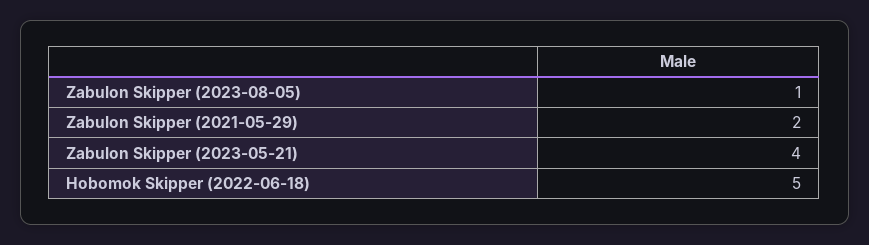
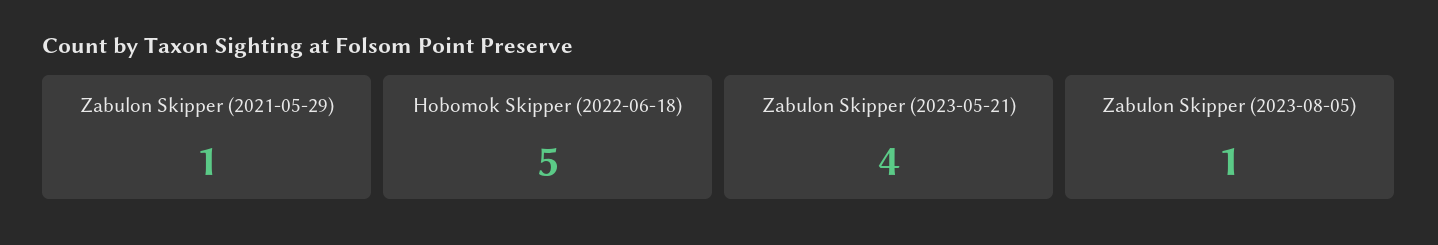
  {
    "Zabulon Skipper (2023-08-05)": 1,
-   "Zabulon Skipper (2021-05-29)": 2,
+   "Zabulon Skipper (2021-05-29)": 1,
    "Zabulon Skipper (2023-05-21)": 4,
    "Hobomok Skipper (2022-06-18)": 5
  }

